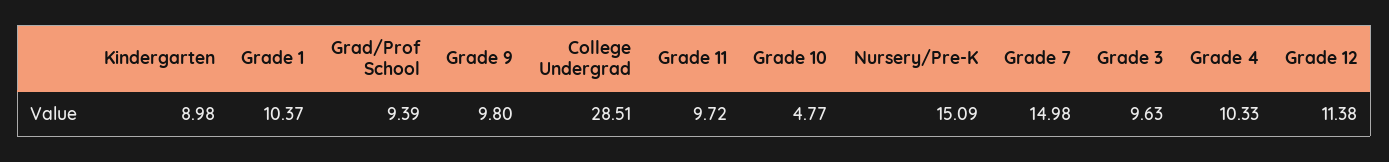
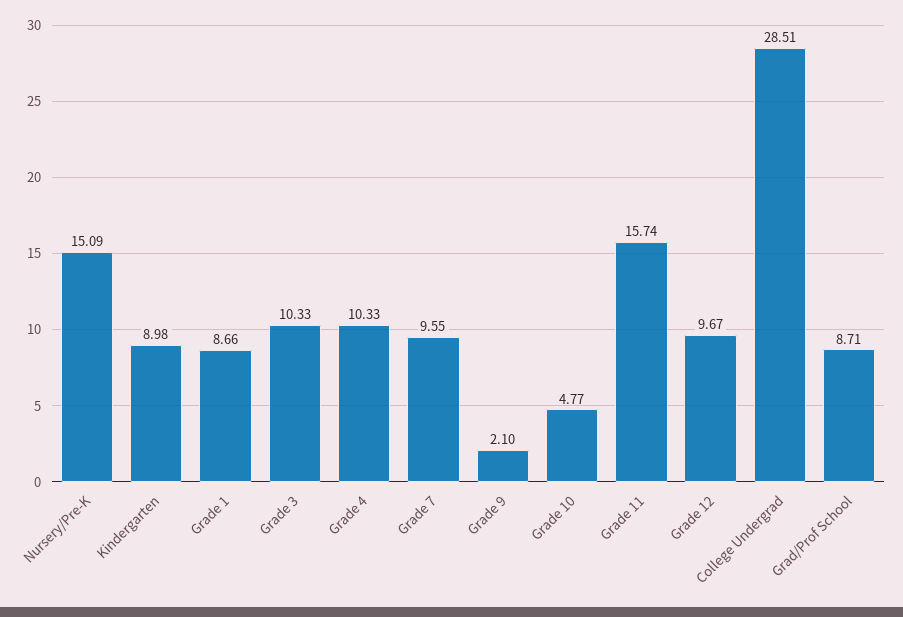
  {
    "Kindergarten": 8.98,
-   "Grade 1": 10.37,
+   "Grade 1": 8.66,
-   "Grad/Prof School": 9.39,
+   "Grad/Prof School": 8.71,
-   "Grade 9": 9.8,
+   "Grade 9": 2.1,
    "College Undergrad": 28.51,
-   "Grade 11": 9.72,
+   "Grade 11": 15.74,
    "Grade 10": 4.77,
    "Nursery/Pre-K": 15.09,
-   "Grade 7": 14.98,
+   "Grade 7": 9.55,
-   "Grade 3": 9.63,
+   "Grade 3": 10.33,
    "Grade 4": 10.33,
-   "Grade 12": 11.38
+   "Grade 12": 9.67
  }

